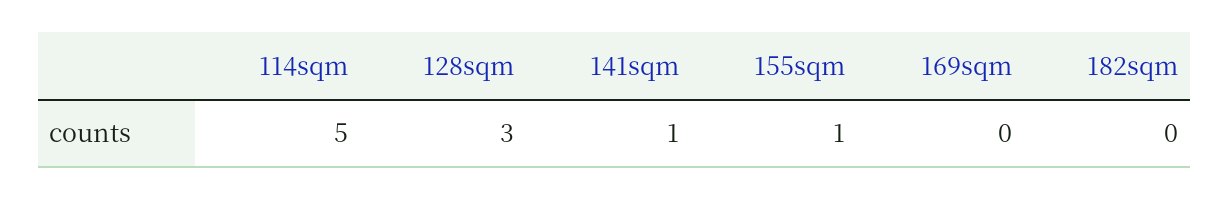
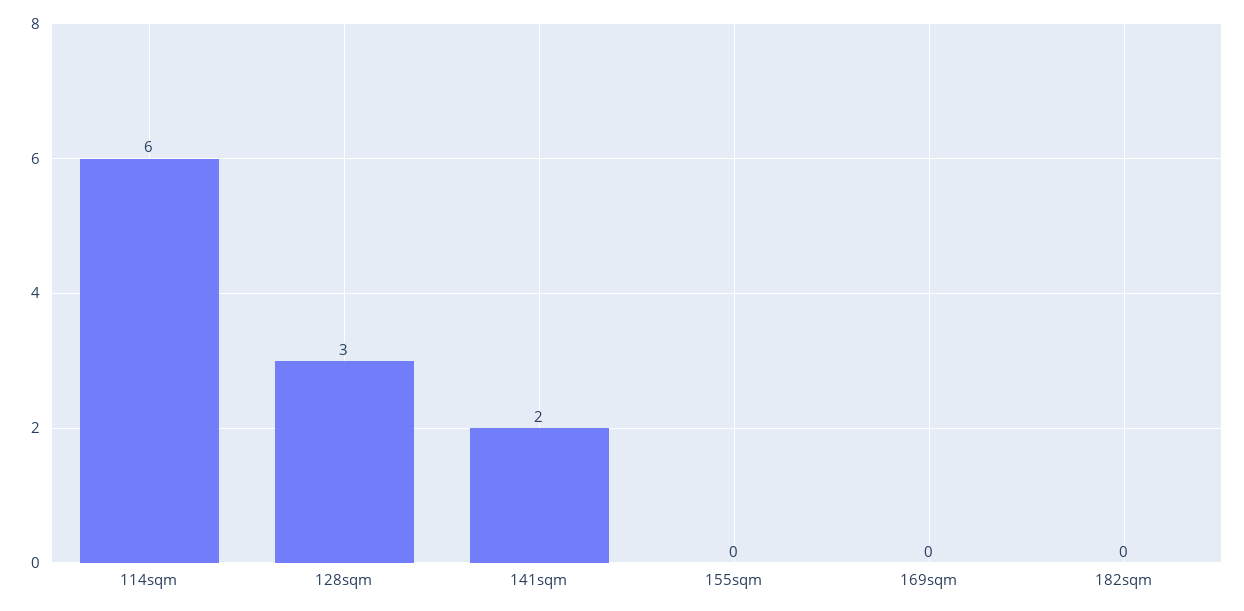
  {
-   "114sqm": 5,
+   "114sqm": 6,
    "128sqm": 3,
-   "141sqm": 1,
+   "141sqm": 2,
-   "155sqm": 1,
+   "155sqm": 0,
    "169sqm": 0,
    "182sqm": 0
  }

